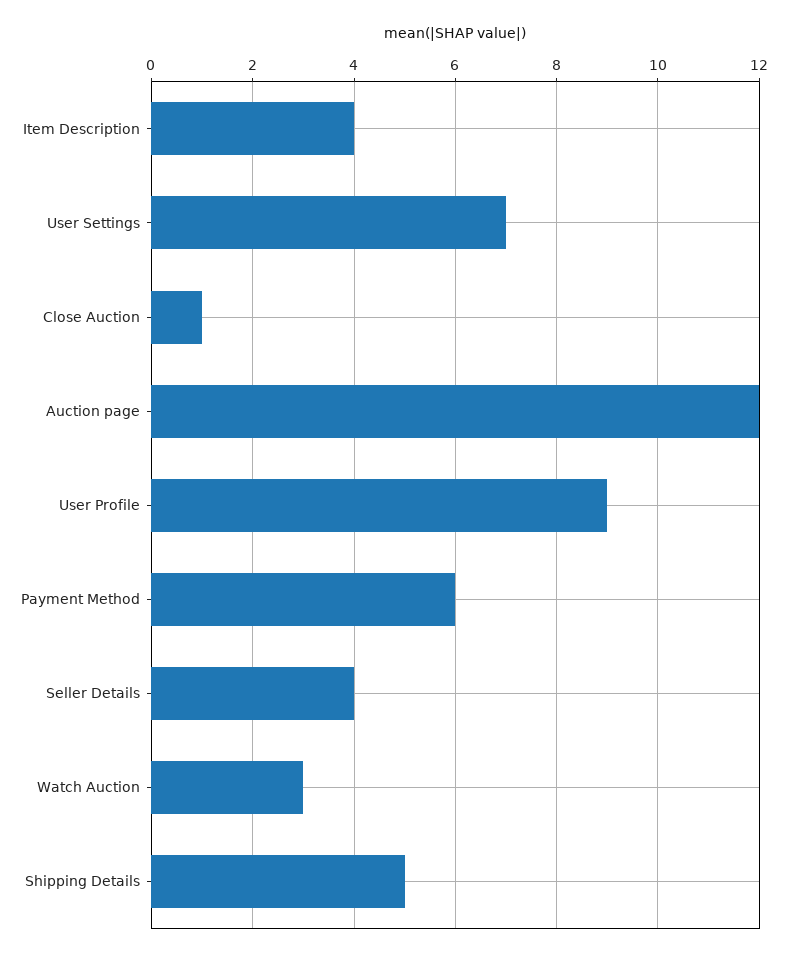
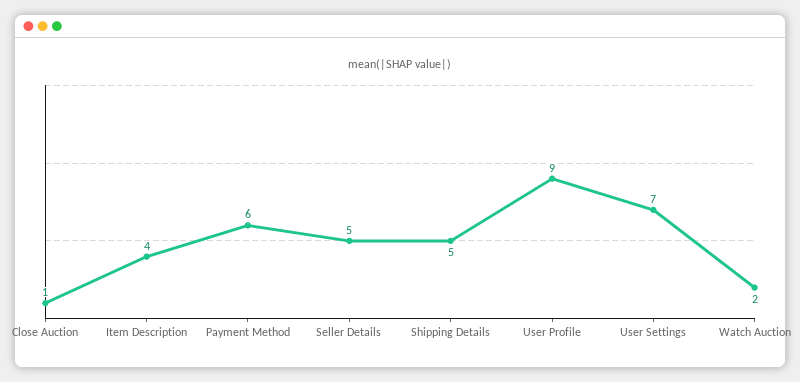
  {
    "Item Description": 4,
    "User Settings": 7,
    "Close Auction": 1,
-   "Auction page": 12,
    "User Profile": 9,
    "Payment Method": 6,
-   "Seller Details": 4,
+   "Seller Details": 5,
-   "Watch Auction": 3,
+   "Watch Auction": 2,
    "Shipping Details": 5
  }

